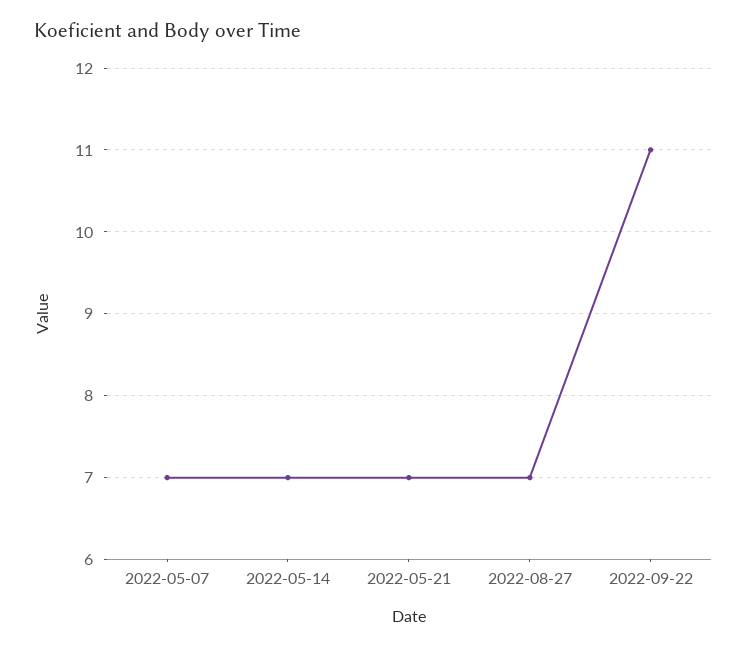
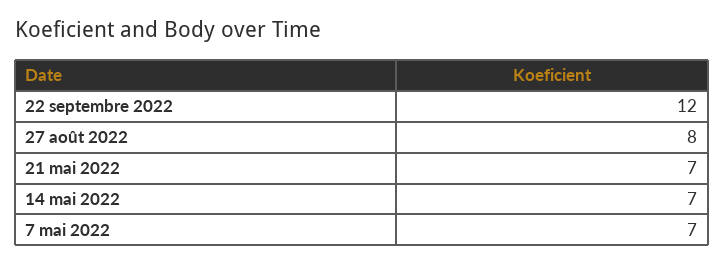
  {
    "2022-05-07": 7,
    "2022-05-14": 7,
    "2022-05-21": 7,
-   "2022-08-27": 7,
+   "2022-08-27": 8,
-   "2022-09-22": 11
+   "2022-09-22": 12
  }

